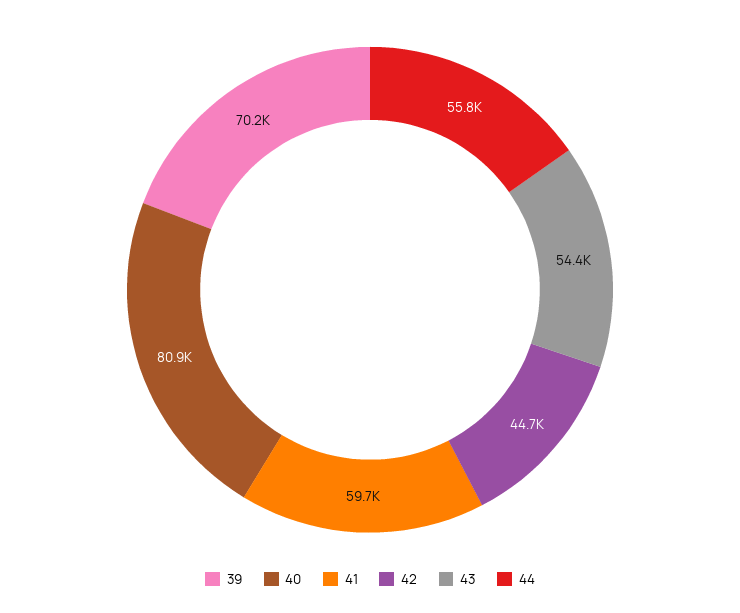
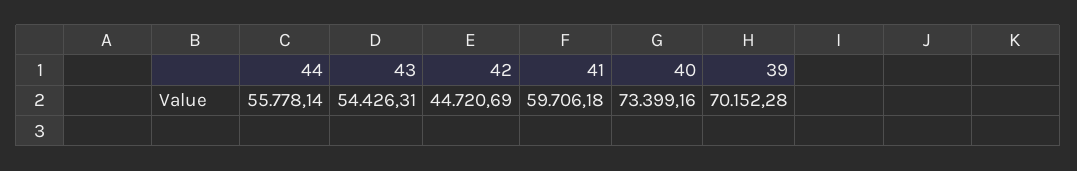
  {
    "39": 70152.28,
-   "40": 80900,
+   "40": 73399.16,
    "41": 59706.18,
    "42": 44720.69,
    "43": 54426.31,
    "44": 55778.14
  }

